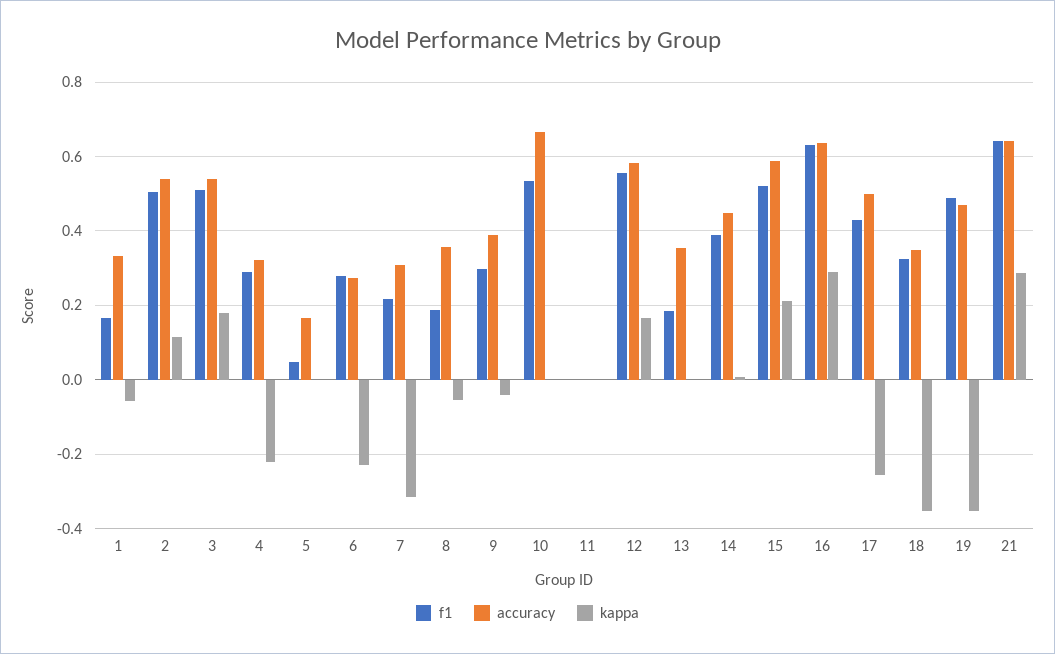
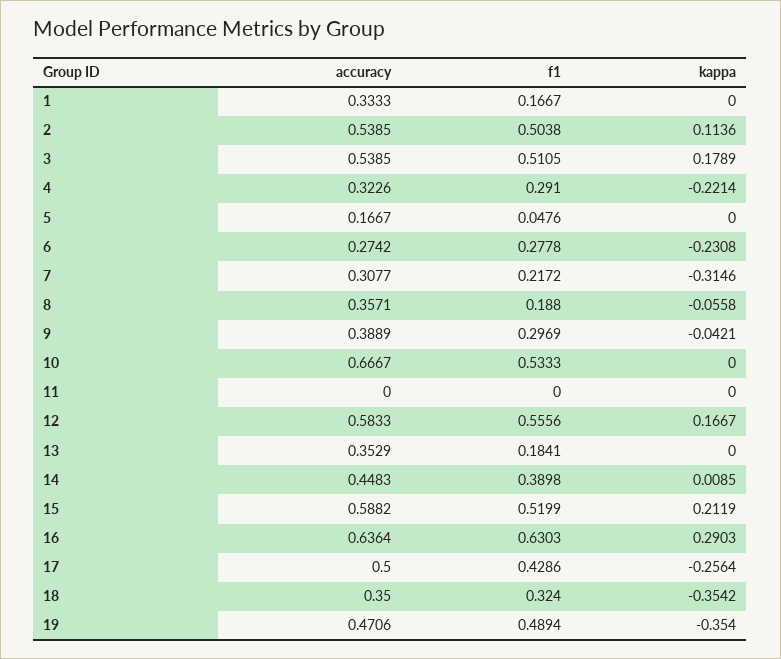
  {
    "f1": {
      "1": 0.1667,
      "2": 0.5038,
      "3": 0.5105,
      "4": 0.291,
      "5": 0.0476,
      "6": 0.2778,
      "7": 0.2172,
      "8": 0.188,
      "9": 0.2969,
      "10": 0.5333,
      "11": 0,
      "12": 0.5556,
      "13": 0.1841,
      "14": 0.3898,
      "15": 0.5199,
      "16": 0.6303,
      "17": 0.4286,
      "18": 0.324,
-     "19": 0.4894,
+     "19": 0.4894
-     "21": 0.64
    },
    "accuracy": {
      "1": 0.3333,
      "2": 0.5385,
      "3": 0.5385,
      "4": 0.3226,
      "5": 0.1667,
      "6": 0.2742,
      "7": 0.3077,
      "8": 0.3571,
      "9": 0.3889,
      "10": 0.6667,
      "11": 0,
      "12": 0.5833,
      "13": 0.3529,
      "14": 0.4483,
      "15": 0.5882,
      "16": 0.6364,
      "17": 0.5,
      "18": 0.35,
-     "19": 0.4706,
+     "19": 0.4706
-     "21": 0.64
    },
    "kappa": {
-     "1": -0.06,
+     "1": 0,
      "2": 0.1136,
      "3": 0.1789,
      "4": -0.2214,
      "5": 0,
      "6": -0.2308,
      "7": -0.3146,
      "8": -0.0558,
      "9": -0.0421,
      "10": 0,
      "11": 0,
      "12": 0.1667,
      "13": 0,
      "14": 0.0085,
      "15": 0.2119,
      "16": 0.2903,
      "17": -0.2564,
      "18": -0.3542,
-     "19": -0.354,
+     "19": -0.354
-     "21": 0.28
    }
  }

